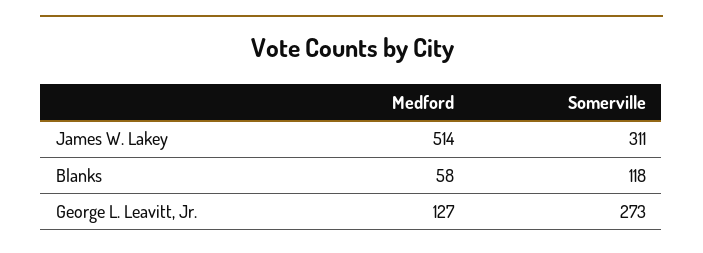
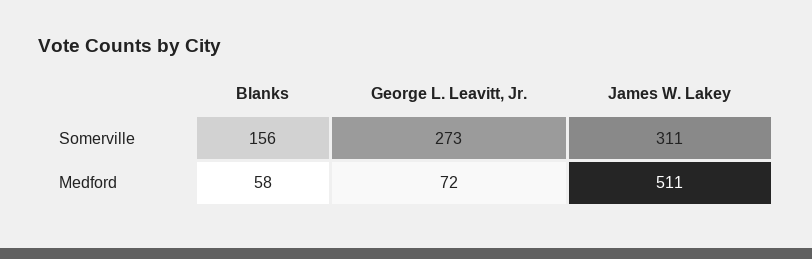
  {
    "Medford": {
-     "James W. Lakey": 514,
+     "James W. Lakey": 511,
      "Blanks": 58,
-     "George L. Leavitt, Jr.": 127
+     "George L. Leavitt, Jr.": 72
    },
    "Somerville": {
      "James W. Lakey": 311,
-     "Blanks": 118,
+     "Blanks": 156,
      "George L. Leavitt, Jr.": 273
    }
  }

